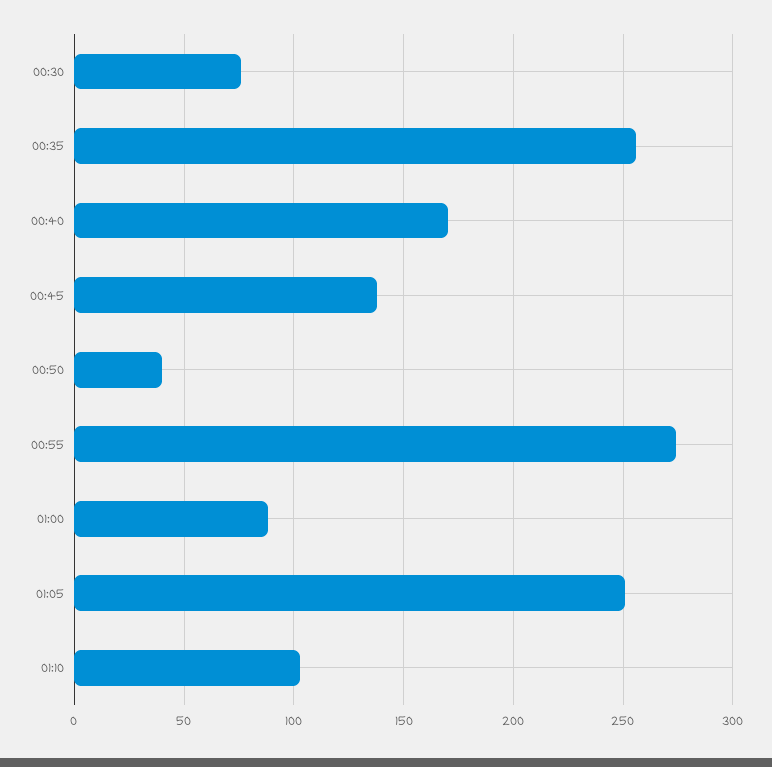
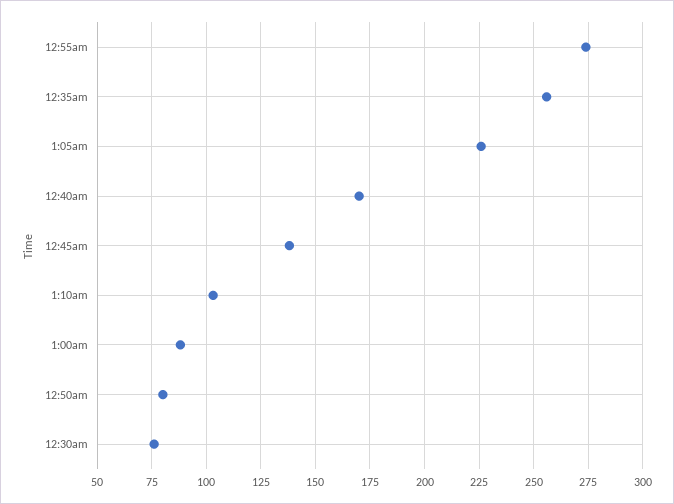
  {
    "00:30": 75,
    "00:35": 255,
    "00:40": 170,
    "00:45": 140,
-   "00:50": 40,
+   "00:50": 80,
    "00:55": 275,
    "01:00": 90,
-   "01:05": 250,
+   "01:05": 225,
    "01:10": 105
  }

